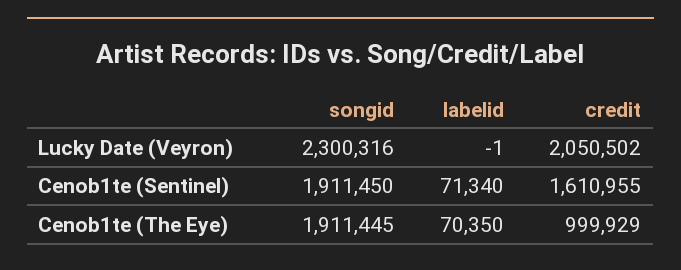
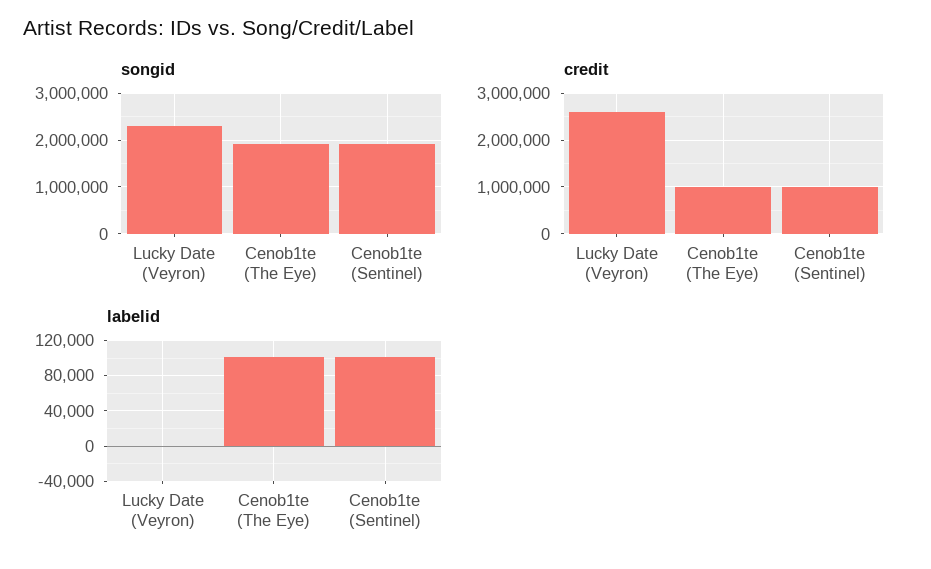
  {
    "songid": {
      "Lucky Date (Veyron)": 2300316,
      "Cenob1te (Sentinel)": 1911450,
      "Cenob1te (The Eye)": 1911445
    },
    "labelid": {
      "Lucky Date (Veyron)": -1,
-     "Cenob1te (Sentinel)": 71340,
+     "Cenob1te (Sentinel)": 100000,
-     "Cenob1te (The Eye)": 70350
+     "Cenob1te (The Eye)": 100000
    },
    "credit": {
-     "Lucky Date (Veyron)": 2050502,
+     "Lucky Date (Veyron)": 2600000,
-     "Cenob1te (Sentinel)": 1610955,
+     "Cenob1te (Sentinel)": 1000000,
      "Cenob1te (The Eye)": 999929
    }
  }

